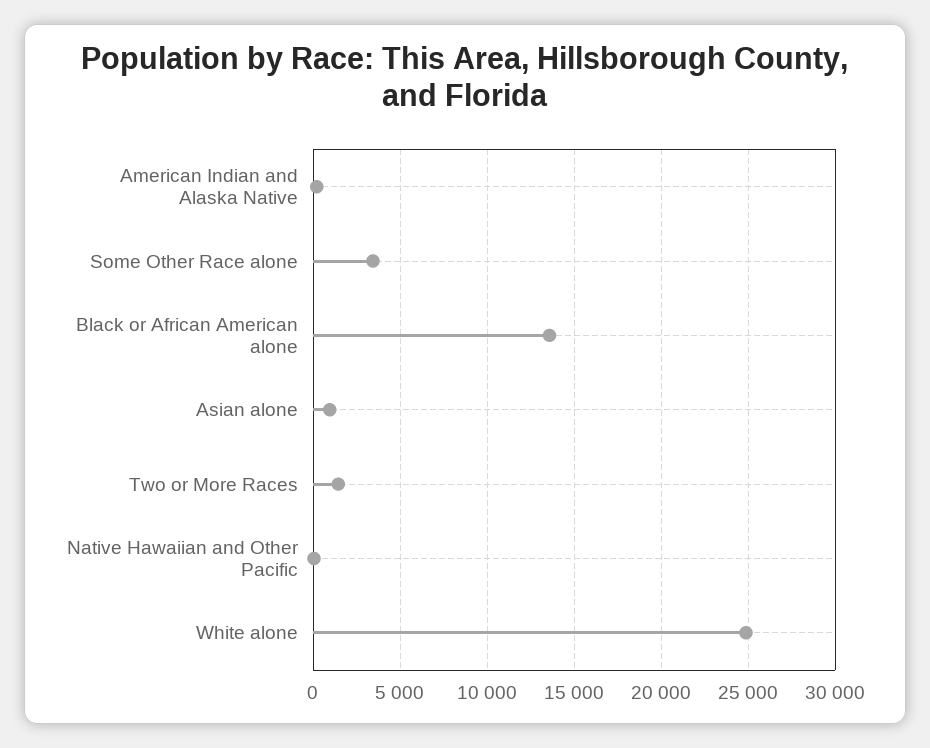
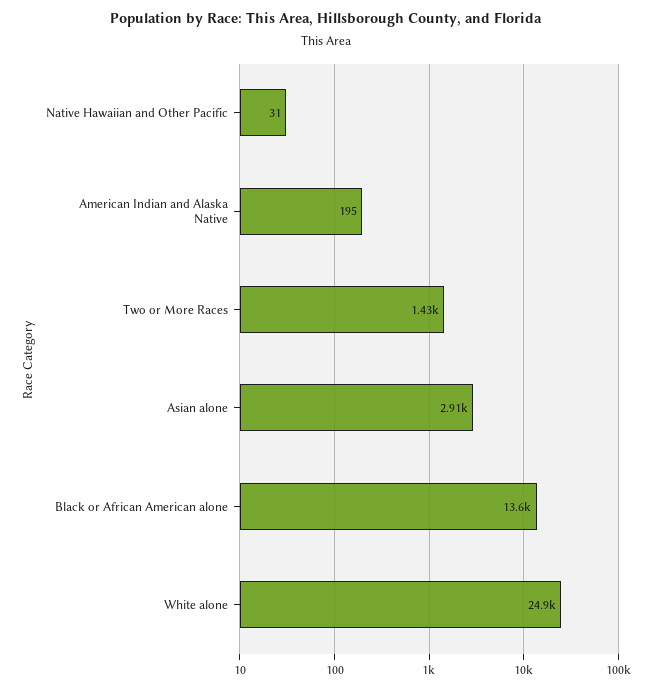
  {
    "American Indian and Alaska Native": 195,
-   "Some Other Race alone": 3500,
    "Black or African American alone": 13600,
-   "Asian alone": 1000,
+   "Asian alone": 2910,
    "Two or More Races": 1430,
    "Native Hawaiian and Other Pacific": 31,
    "White alone": 24900
  }

